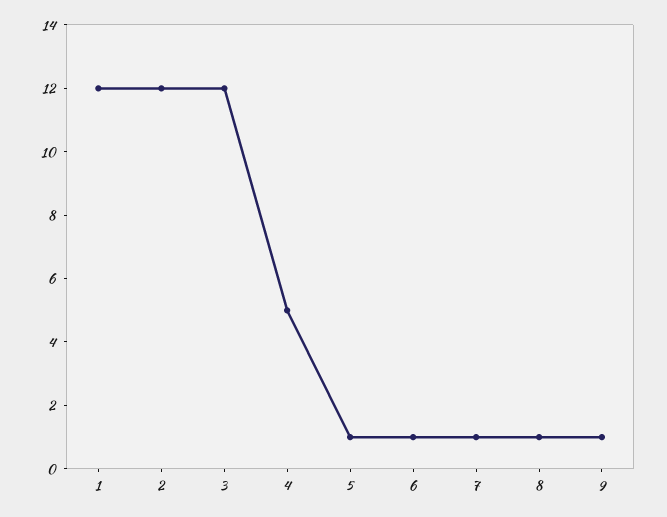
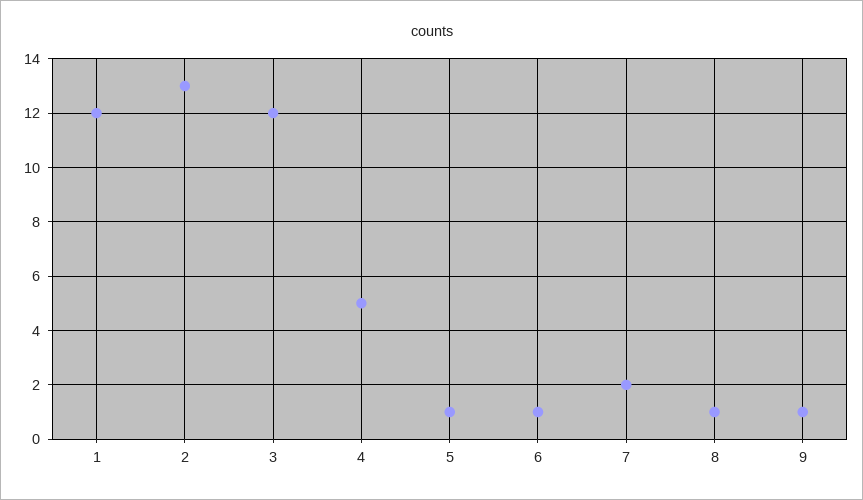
  {
    "1": 12,
-   "2": 12,
+   "2": 13,
    "3": 12,
    "4": 5,
    "5": 1,
    "6": 1,
-   "7": 1,
+   "7": 2,
    "8": 1,
    "9": 1
  }

